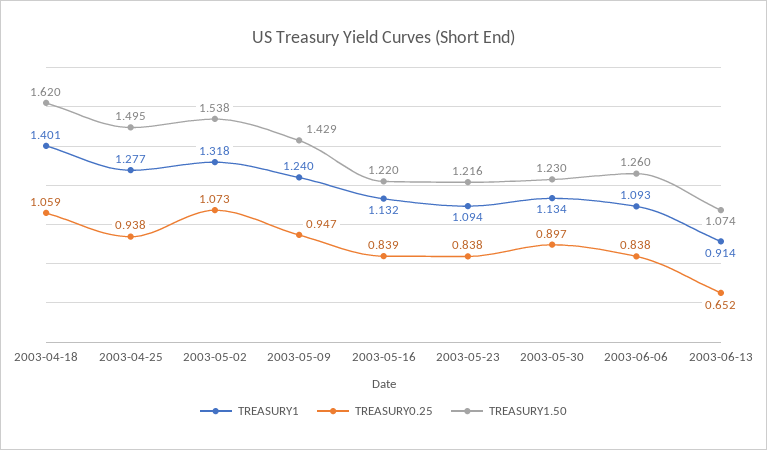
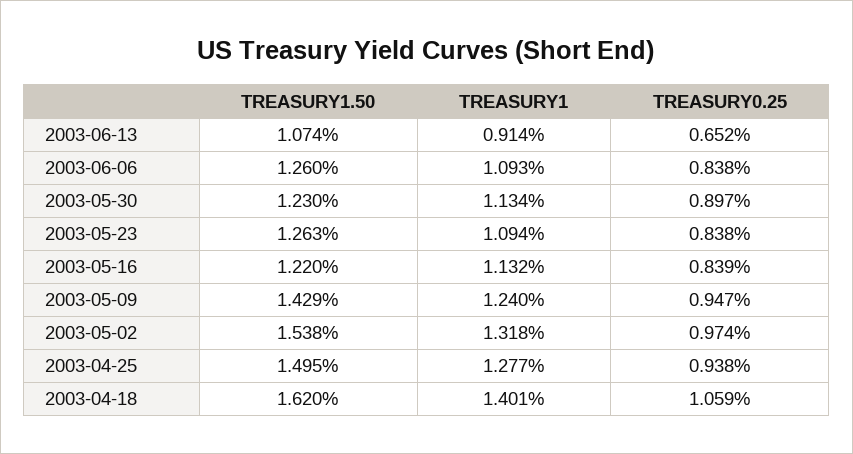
  {
    "TREASURY1": {
      "2003-04-18": 1.401,
      "2003-04-25": 1.277,
      "2003-05-02": 1.318,
      "2003-05-09": 1.24,
      "2003-05-16": 1.132,
      "2003-05-23": 1.094,
      "2003-05-30": 1.134,
      "2003-06-06": 1.093,
      "2003-06-13": 0.914
    },
    "TREASURY0.25": {
      "2003-04-18": 1.059,
      "2003-04-25": 0.938,
-     "2003-05-02": 1.073,
+     "2003-05-02": 0.974,
      "2003-05-09": 0.947,
      "2003-05-16": 0.839,
      "2003-05-23": 0.838,
      "2003-05-30": 0.897,
      "2003-06-06": 0.838,
      "2003-06-13": 0.652
    },
    "TREASURY1.50": {
      "2003-04-18": 1.62,
      "2003-04-25": 1.495,
      "2003-05-02": 1.538,
      "2003-05-09": 1.429,
      "2003-05-16": 1.22,
-     "2003-05-23": 1.216,
+     "2003-05-23": 1.263,
      "2003-05-30": 1.23,
      "2003-06-06": 1.26,
      "2003-06-13": 1.074
    }
  }

